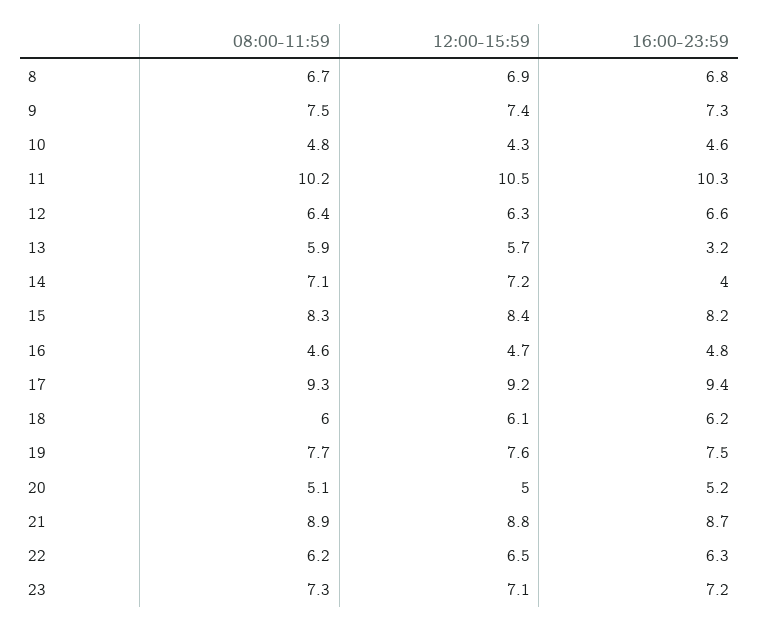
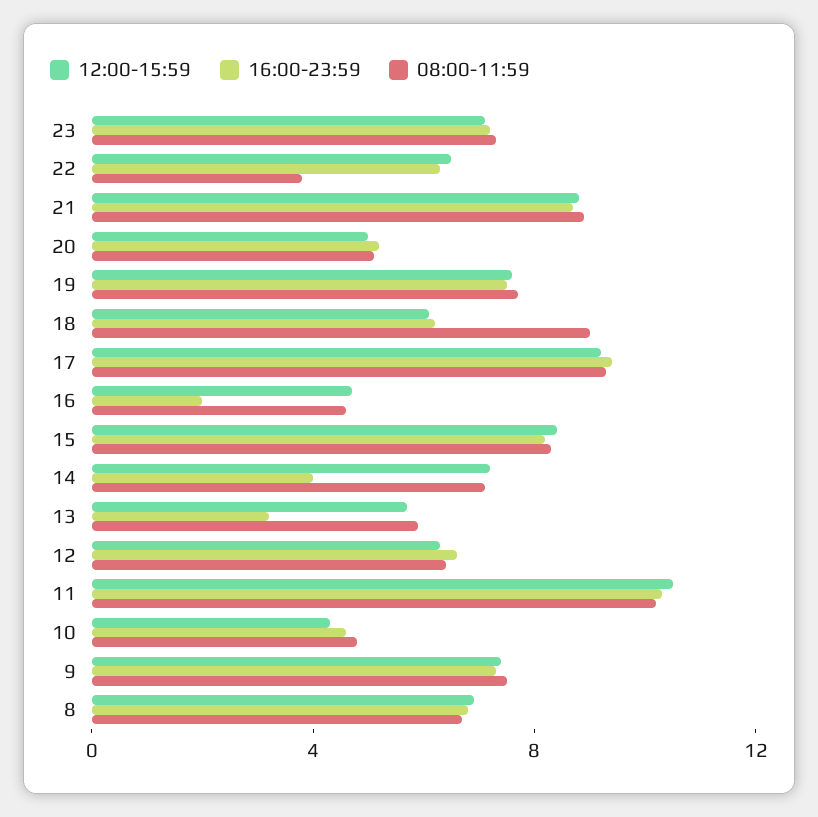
  {
    "08:00-11:59": {
      "8": 6.7,
      "9": 7.5,
      "10": 4.8,
      "11": 10.2,
      "12": 6.4,
      "13": 5.9,
      "14": 7.1,
      "15": 8.3,
      "16": 4.6,
      "17": 9.3,
-     "18": 6,
+     "18": 9,
      "19": 7.7,
      "20": 5.1,
      "21": 8.9,
-     "22": 6.2,
+     "22": 4,
      "23": 7.3
    },
    "12:00-15:59": {
      "8": 6.9,
      "9": 7.4,
      "10": 4.3,
      "11": 10.5,
      "12": 6.3,
      "13": 5.7,
      "14": 7.2,
      "15": 8.4,
      "16": 4.7,
      "17": 9.2,
      "18": 6.1,
      "19": 7.6,
      "20": 5,
      "21": 8.8,
      "22": 6.5,
      "23": 7.1
    },
    "16:00-23:59": {
      "8": 6.8,
      "9": 7.3,
      "10": 4.6,
      "11": 10.3,
      "12": 6.6,
      "13": 3.2,
      "14": 4,
      "15": 8.2,
-     "16": 4.8,
+     "16": 2,
      "17": 9.4,
      "18": 6.2,
      "19": 7.5,
      "20": 5.2,
      "21": 8.7,
      "22": 6.3,
      "23": 7.2
    }
  }

